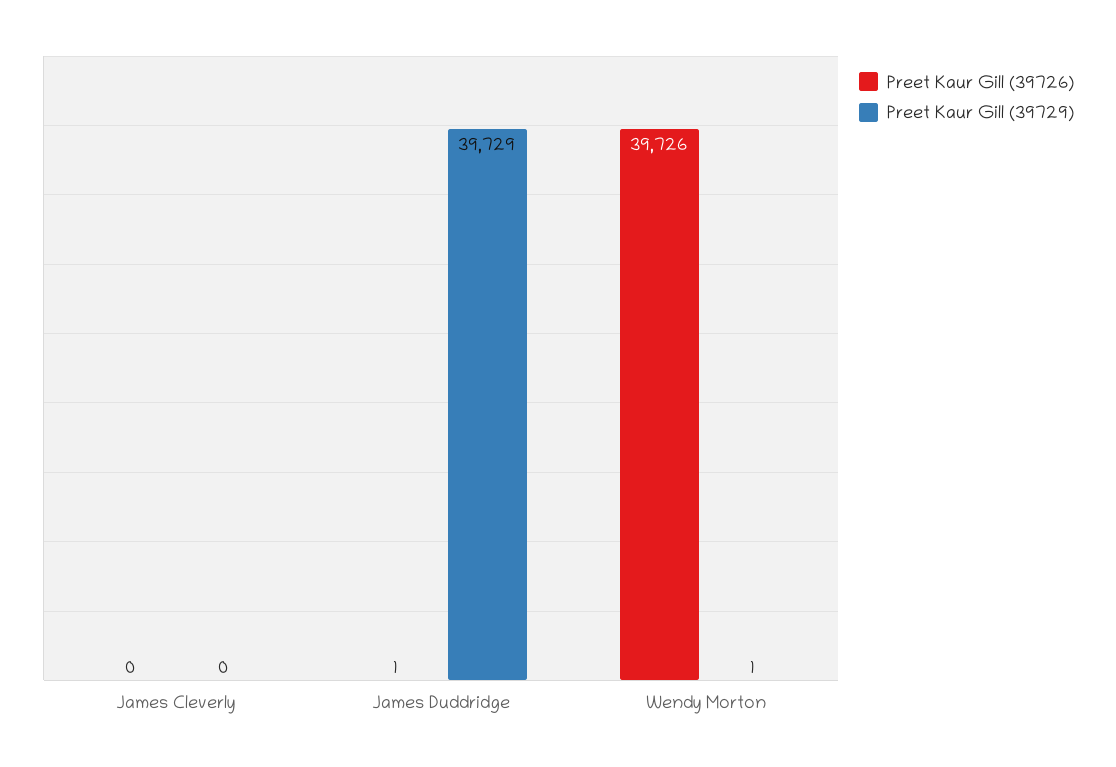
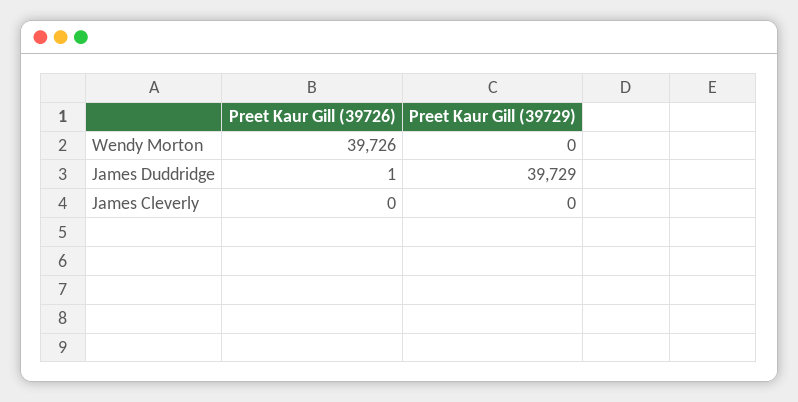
  {
    "Preet Kaur Gill (39726)": {
      "James Cleverly": 0,
      "James Duddridge": 1,
      "Wendy Morton": 39726
    },
    "Preet Kaur Gill (39729)": {
      "James Cleverly": 0,
      "James Duddridge": 39729,
-     "Wendy Morton": 1
+     "Wendy Morton": 0
    }
  }

